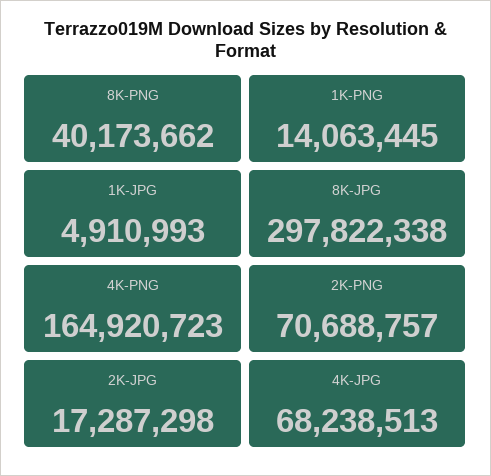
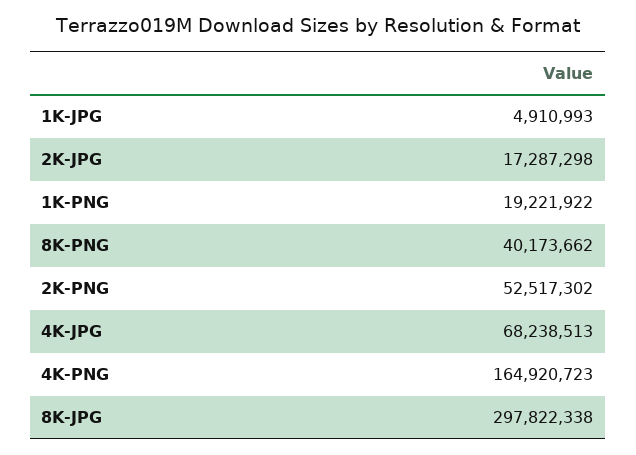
  {
    "8K-PNG": 40173662,
-   "1K-PNG": 14063445,
+   "1K-PNG": 19221922,
    "1K-JPG": 4910993,
    "8K-JPG": 297822338,
    "4K-PNG": 164920723,
-   "2K-PNG": 70688757,
+   "2K-PNG": 52517302,
    "2K-JPG": 17287298,
    "4K-JPG": 68238513
  }

